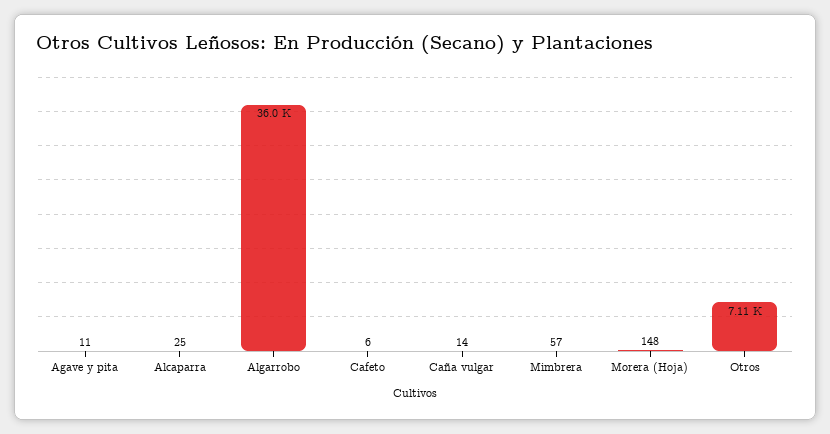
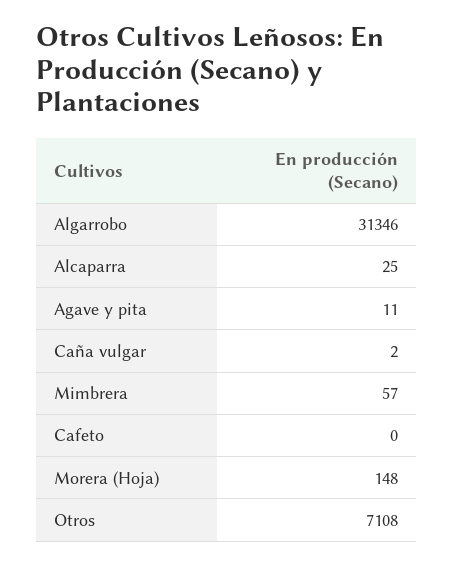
  {
    "Agave y pita": 11,
    "Alcaparra": 25,
-   "Algarrobo": 36000,
+   "Algarrobo": 31346,
-   "Cafeto": 6,
+   "Cafeto": 0,
-   "Caña vulgar": 14,
+   "Caña vulgar": 2,
    "Mimbrera": 57,
    "Morera (Hoja)": 148,
    "Otros": 7108
  }

